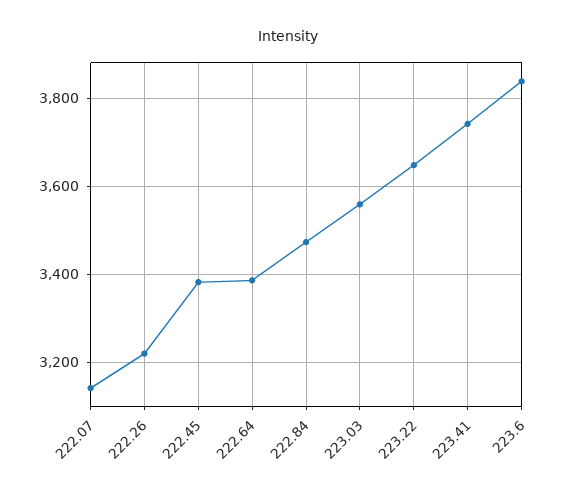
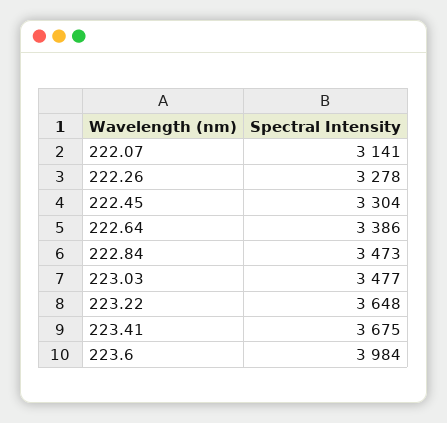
  {
    "222.07": 3141,
-   "222.26": 3220,
+   "222.26": 3278,
-   "222.45": 3380,
+   "222.45": 3304,
    "222.64": 3386,
    "222.84": 3473,
-   "223.03": 3560,
+   "223.03": 3477,
    "223.22": 3648,
-   "223.41": 3740,
+   "223.41": 3675,
-   "223.6": 3840
+   "223.6": 3984
  }

